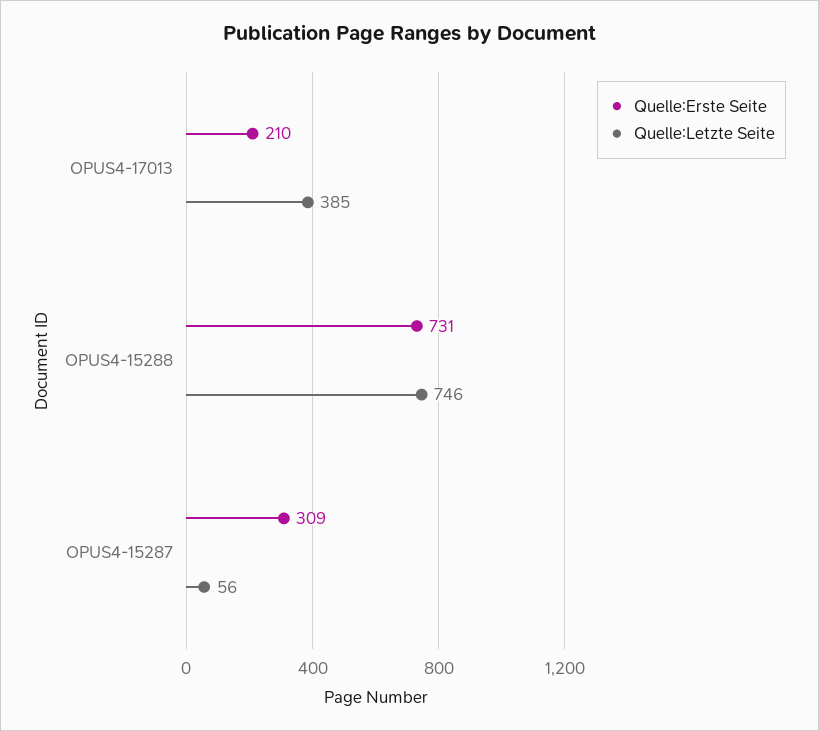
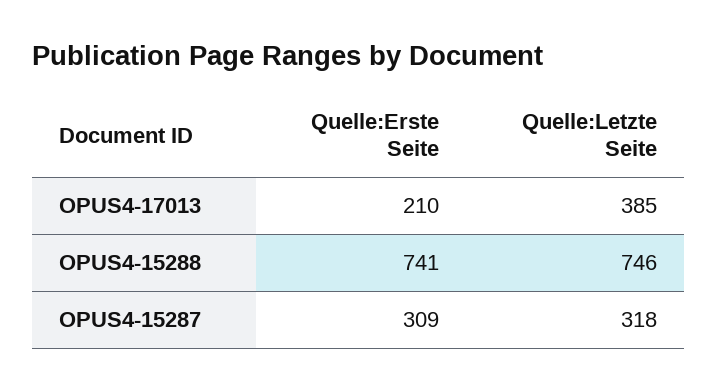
  {
    "Quelle:Erste Seite": {
      "OPUS4-17013": 210,
-     "OPUS4-15288": 731,
+     "OPUS4-15288": 741,
      "OPUS4-15287": 309
    },
    "Quelle:Letzte Seite": {
      "OPUS4-17013": 385,
      "OPUS4-15288": 746,
-     "OPUS4-15287": 56
+     "OPUS4-15287": 318
    }
  }

